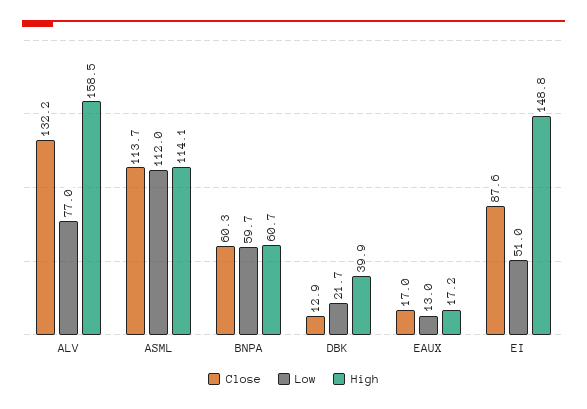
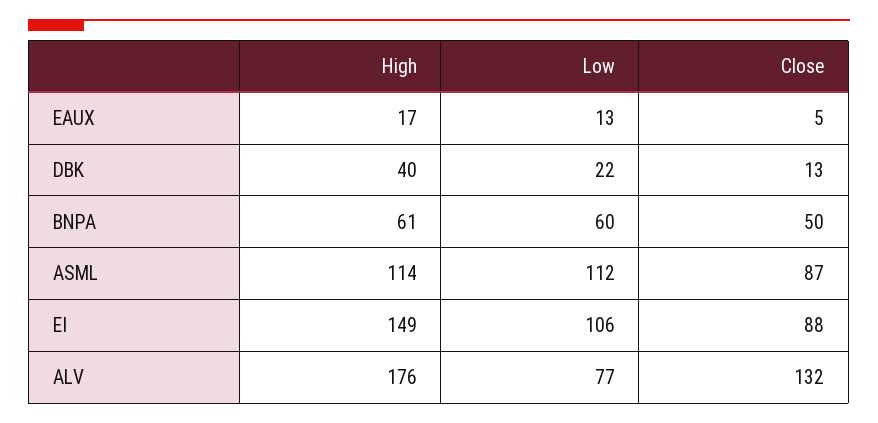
  {
    "Close": {
      "ALV": 132.2,
-     "ASML": 113.7,
+     "ASML": 87,
-     "BNPA": 60.3,
+     "BNPA": 50,
      "DBK": 12.9,
-     "EAUX": 17,
+     "EAUX": 5,
      "EI": 87.6
    },
    "Low": {
      "ALV": 77,
      "ASML": 112,
      "BNPA": 59.7,
      "DBK": 21.7,
      "EAUX": 13,
-     "EI": 51
+     "EI": 106
    },
    "High": {
-     "ALV": 158.5,
+     "ALV": 176,
      "ASML": 114.1,
      "BNPA": 60.7,
      "DBK": 39.9,
      "EAUX": 17.2,
      "EI": 148.8
    }
  }

